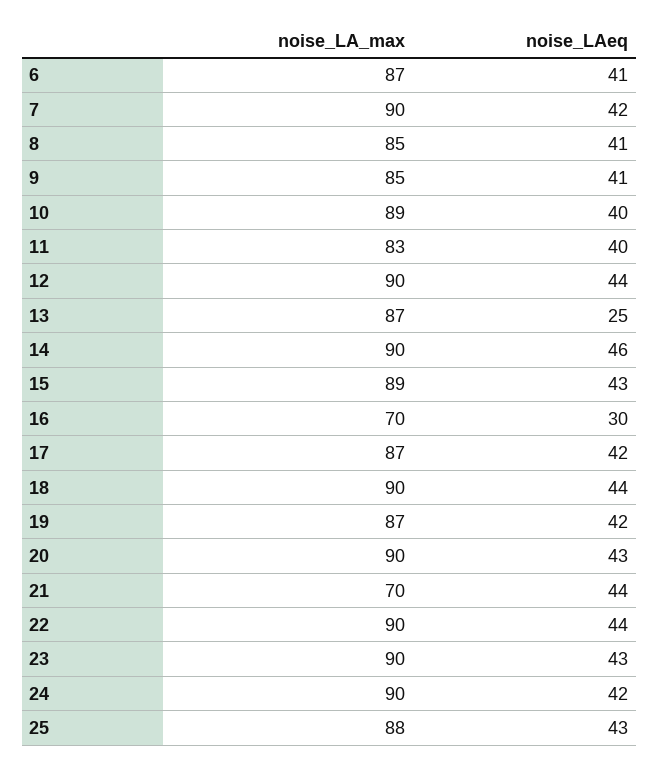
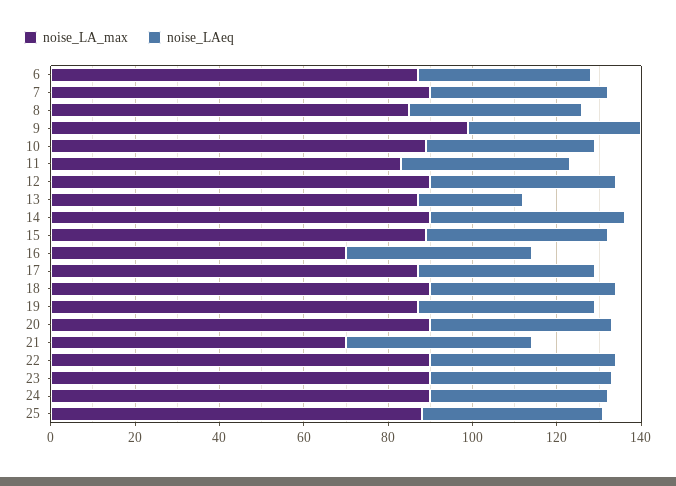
  {
    "noise_LA_max": {
      "6": 87,
      "7": 90,
      "8": 85,
-     "9": 85,
+     "9": 100,
      "10": 89,
      "11": 83,
      "12": 90,
      "13": 87,
      "14": 90,
      "15": 89,
      "16": 70,
      "17": 87,
      "18": 90,
      "19": 87,
      "20": 90,
      "21": 70,
      "22": 90,
      "23": 90,
      "24": 90,
      "25": 88
    },
    "noise_LAeq": {
      "6": 41,
      "7": 42,
      "8": 41,
      "9": 41,
      "10": 40,
      "11": 40,
      "12": 44,
      "13": 25,
      "14": 46,
      "15": 43,
-     "16": 30,
+     "16": 45,
      "17": 42,
      "18": 44,
      "19": 42,
      "20": 43,
      "21": 44,
      "22": 44,
      "23": 43,
      "24": 42,
      "25": 43
    }
  }

